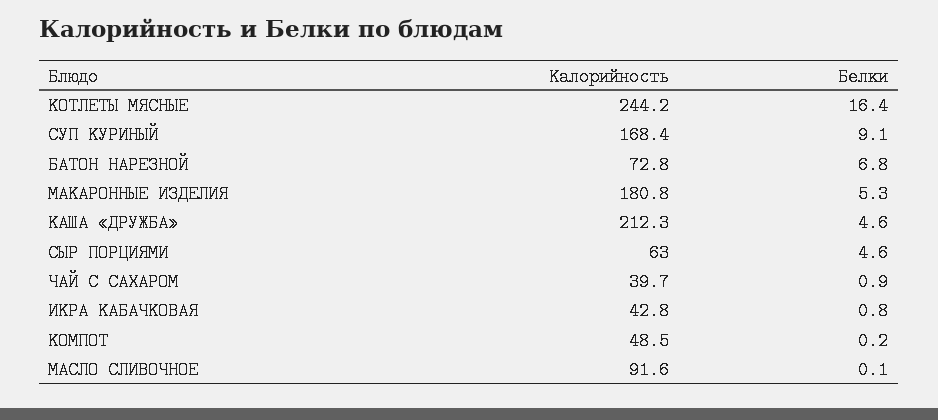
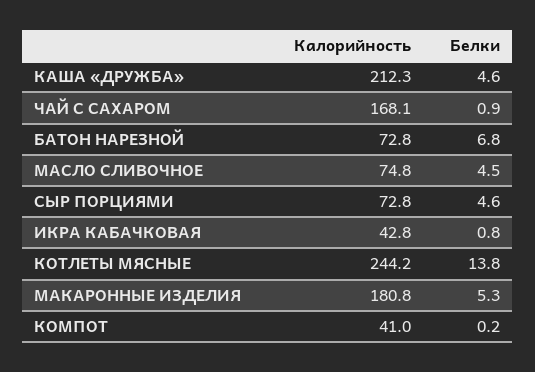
  {
    "Калорийность": {
      "КОТЛЕТЫ МЯСНЫЕ": 244.2,
-     "СУП КУРИНЫЙ": 168.4,
      "БАТОН НАРЕЗНОЙ": 72.8,
      "МАКАРОННЫЕ ИЗДЕЛИЯ": 180.8,
      "КАША «ДРУЖБА»": 212.3,
-     "СЫР ПОРЦИЯМИ": 63,
+     "СЫР ПОРЦИЯМИ": 72.8,
-     "ЧАЙ С САХАРОМ": 39.7,
+     "ЧАЙ С САХАРОМ": 168.1,
      "ИКРА КАБАЧКОВАЯ": 42.8,
-     "КОМПОТ": 48.5,
+     "КОМПОТ": 41,
-     "МАСЛО СЛИВОЧНОЕ": 91.6
+     "МАСЛО СЛИВОЧНОЕ": 74.8
    },
    "Белки": {
-     "КОТЛЕТЫ МЯСНЫЕ": 16.4,
+     "КОТЛЕТЫ МЯСНЫЕ": 13.8,
-     "СУП КУРИНЫЙ": 9.1,
      "БАТОН НАРЕЗНОЙ": 6.8,
      "МАКАРОННЫЕ ИЗДЕЛИЯ": 5.3,
      "КАША «ДРУЖБА»": 4.6,
      "СЫР ПОРЦИЯМИ": 4.6,
      "ЧАЙ С САХАРОМ": 0.9,
      "ИКРА КАБАЧКОВАЯ": 0.8,
      "КОМПОТ": 0.2,
-     "МАСЛО СЛИВОЧНОЕ": 0.1
+     "МАСЛО СЛИВОЧНОЕ": 4.5
    }
  }

